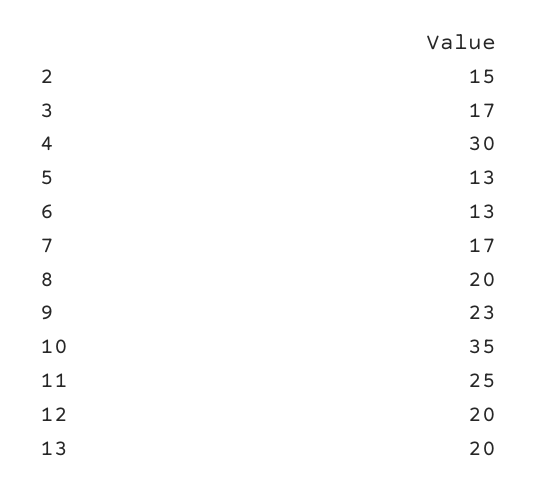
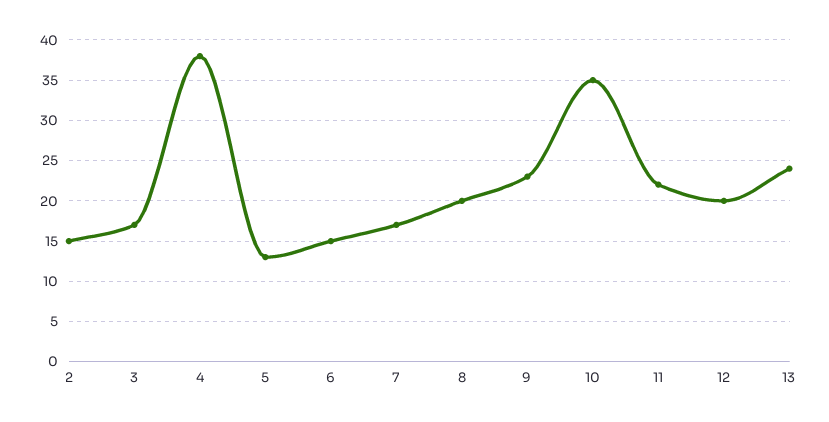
  {
    "2": 15,
    "3": 17,
-   "4": 30,
+   "4": 38,
    "5": 13,
-   "6": 13,
+   "6": 15,
    "7": 17,
    "8": 20,
    "9": 23,
    "10": 35,
-   "11": 25,
+   "11": 22,
    "12": 20,
-   "13": 20
+   "13": 24
  }

